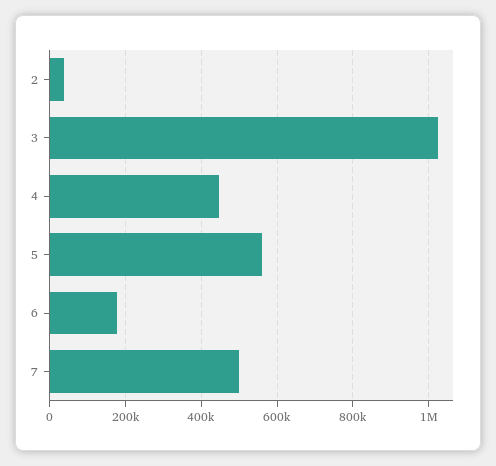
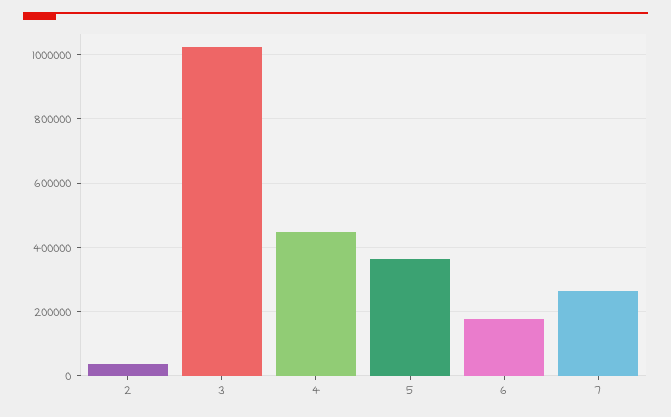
  {
    "2": 40000,
    "3": 1020000,
    "4": 440000,
-   "5": 560000,
+   "5": 360000,
    "6": 180000,
-   "7": 500000
+   "7": 260000
  }

